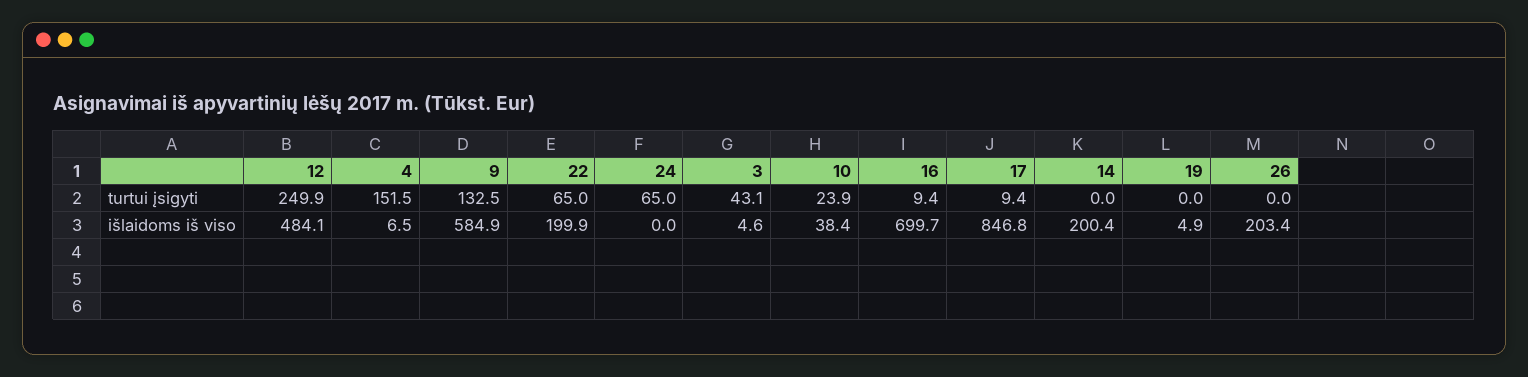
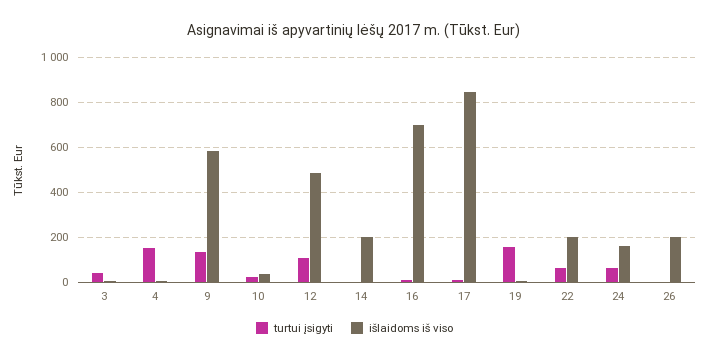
  {
    "turtui įsigyti": {
-     "12": 249.9,
+     "12": 100,
      "4": 151.5,
      "9": 132.5,
      "22": 65,
      "24": 65,
      "3": 43.1,
      "10": 23.9,
      "16": 9.4,
      "17": 9.4,
      "14": 0,
-     "19": 0,
+     "19": 150,
      "26": 0
    },
    "išlaidoms iš viso": {
      "12": 484.1,
      "4": 6.5,
      "9": 584.9,
      "22": 199.9,
-     "24": 0,
+     "24": 150,
      "3": 4.6,
      "10": 38.4,
      "16": 699.7,
      "17": 846.8,
      "14": 200.4,
      "19": 4.9,
      "26": 203.4
    }
  }

